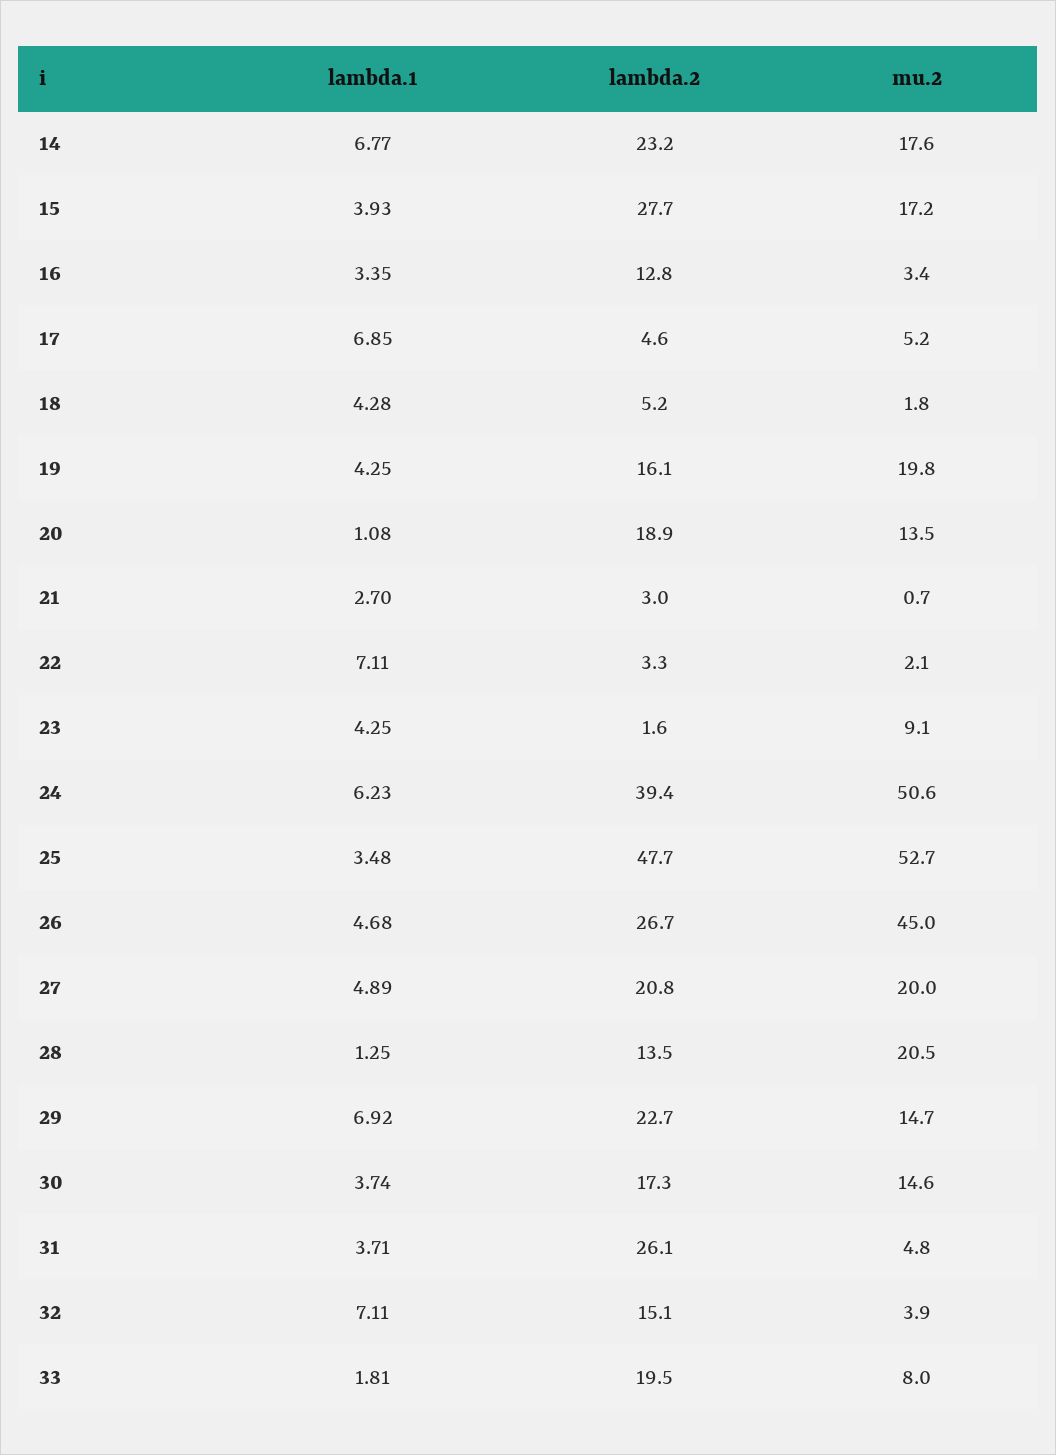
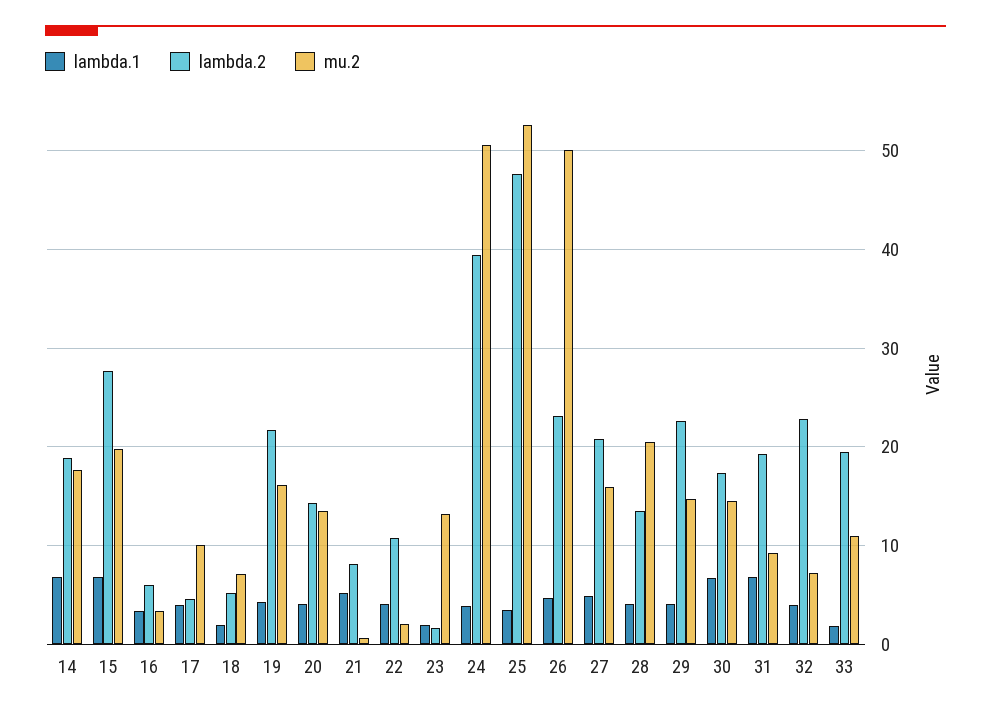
  {
    "lambda.1": {
      "14": 6.77,
-     "15": 3.93,
+     "15": 7,
      "16": 3.35,
-     "17": 6.85,
+     "17": 4,
-     "18": 4.28,
+     "18": 2,
      "19": 4.25,
-     "20": 1.08,
+     "20": 4,
-     "21": 2.7,
+     "21": 5,
-     "22": 7.11,
+     "22": 4,
-     "23": 4.25,
+     "23": 2,
-     "24": 6.23,
+     "24": 4,
      "25": 3.48,
      "26": 4.68,
      "27": 4.89,
-     "28": 1.25,
+     "28": 4,
-     "29": 6.92,
+     "29": 4,
-     "30": 3.74,
+     "30": 7,
-     "31": 3.71,
+     "31": 7,
-     "32": 7.11,
+     "32": 4,
      "33": 1.81
    },
    "lambda.2": {
-     "14": 23.2,
+     "14": 19,
      "15": 27.7,
-     "16": 12.8,
+     "16": 6,
      "17": 4.6,
      "18": 5.2,
-     "19": 16.1,
+     "19": 22,
-     "20": 18.9,
+     "20": 14,
-     "21": 3,
+     "21": 8,
-     "22": 3.3,
+     "22": 11,
      "23": 1.6,
      "24": 39.4,
      "25": 47.7,
-     "26": 26.7,
+     "26": 23,
      "27": 20.8,
      "28": 13.5,
      "29": 22.7,
      "30": 17.3,
-     "31": 26.1,
+     "31": 19,
-     "32": 15.1,
+     "32": 23,
      "33": 19.5
    },
    "mu.2": {
      "14": 17.6,
-     "15": 17.2,
+     "15": 20,
      "16": 3.4,
-     "17": 5.2,
+     "17": 10,
-     "18": 1.8,
+     "18": 7,
-     "19": 19.8,
+     "19": 16,
      "20": 13.5,
      "21": 0.7,
      "22": 2.1,
-     "23": 9.1,
+     "23": 13,
      "24": 50.6,
      "25": 52.7,
-     "26": 45,
+     "26": 50,
-     "27": 20,
+     "27": 16,
      "28": 20.5,
      "29": 14.7,
      "30": 14.6,
-     "31": 4.8,
+     "31": 9,
-     "32": 3.9,
+     "32": 7,
-     "33": 8
+     "33": 11
    }
  }

